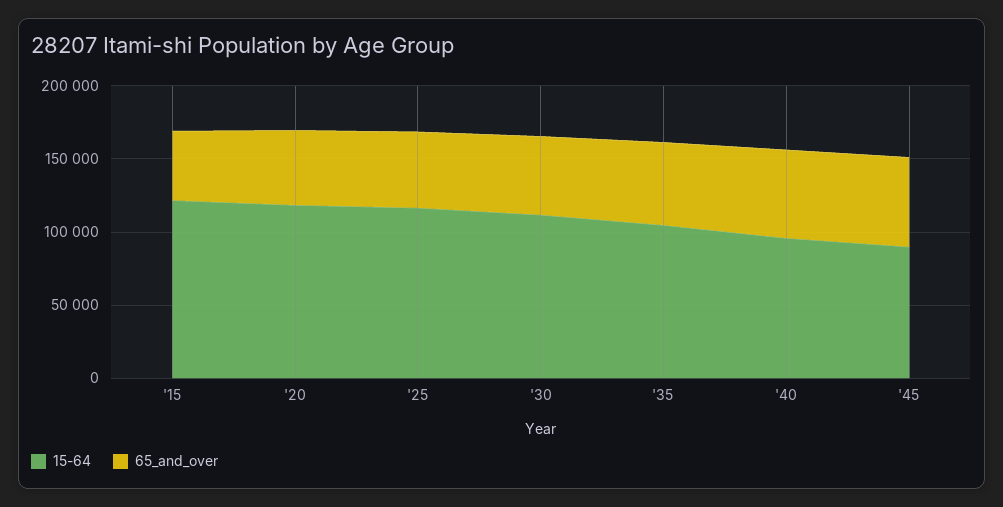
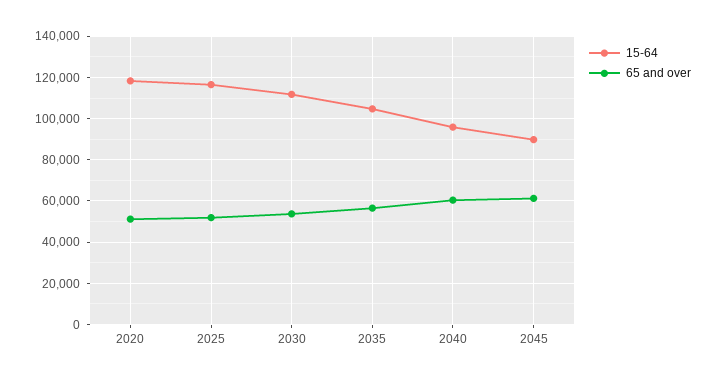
  {
    "15-64": {
-     "'15": 120000,
      "'20": 120000,
      "'25": 115000,
      "'30": 110000,
      "'35": 105000,
      "'40": 95000,
      "'45": 90000
    },
    "65_and_over": {
-     "'15": 50000,
      "'20": 50000,
      "'25": 50000,
      "'30": 55000,
      "'35": 55000,
      "'40": 60000,
      "'45": 60000
    }
  }

